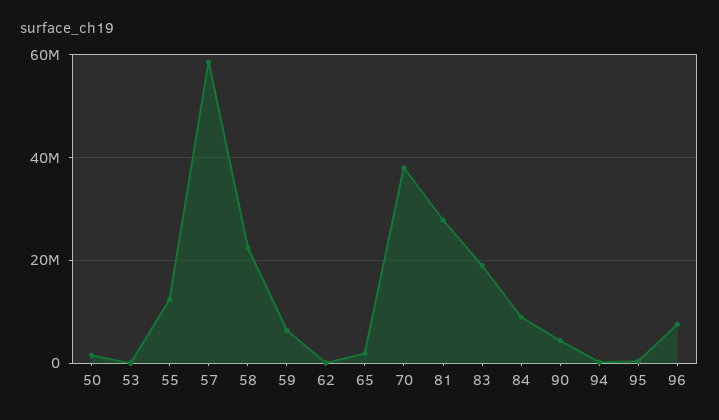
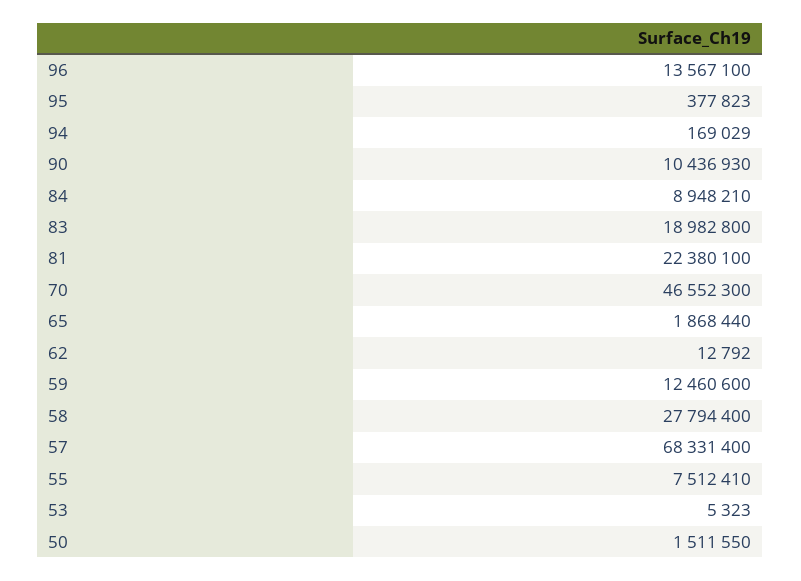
  {
    "50": 1511550,
    "53": 5323,
-   "55": 12000000,
+   "55": 7512410,
-   "57": 58000000,
+   "57": 68331400,
-   "58": 22000000,
+   "58": 27794400,
-   "59": 6000000,
+   "59": 12460600,
    "62": 12792,
    "65": 1868440,
-   "70": 38000000,
+   "70": 46552300,
-   "81": 28000000,
+   "81": 22380100,
    "83": 18982800,
    "84": 8948210,
-   "90": 4000000,
+   "90": 10436930,
    "94": 169029,
    "95": 377823,
-   "96": 8000000
+   "96": 13567100
  }

